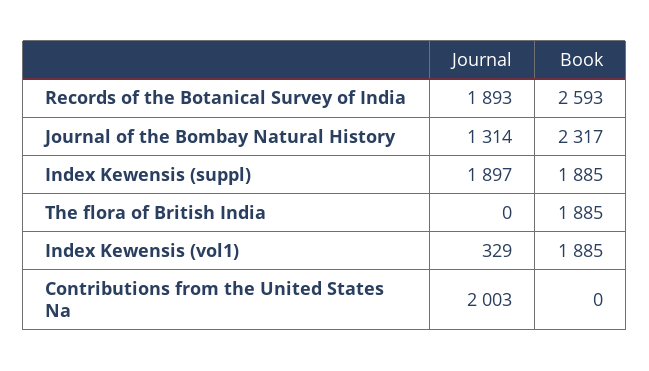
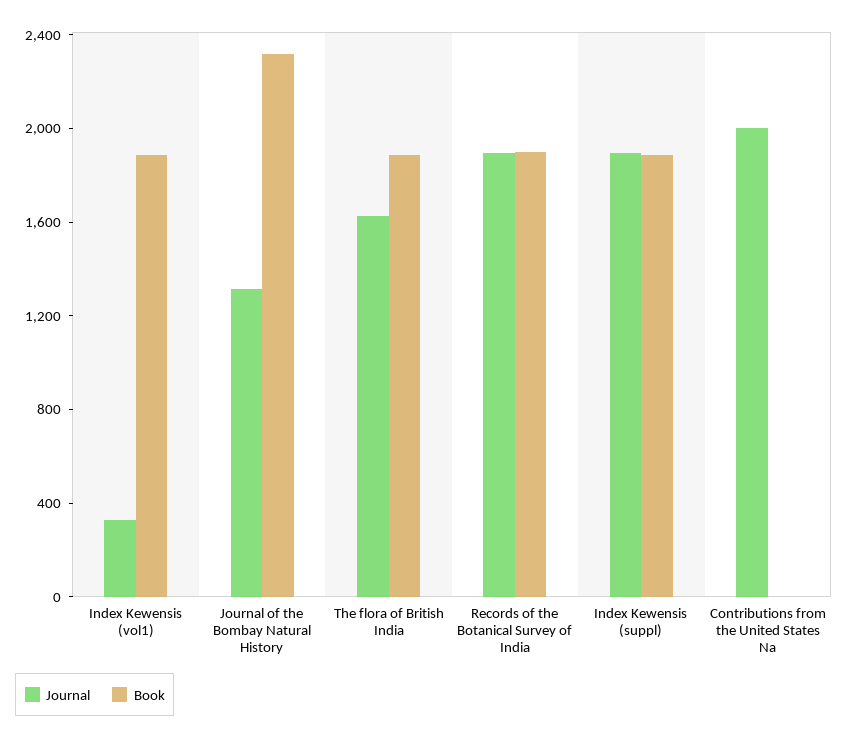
  {
    "Journal": {
      "Records of the Botanical Survey of India": 1893,
      "Journal of the Bombay Natural History": 1314,
      "Index Kewensis (suppl)": 1897,
-     "The flora of British India": 0,
+     "The flora of British India": 1600,
      "Index Kewensis (vol1)": 329,
      "Contributions from the United States Na": 2003
    },
    "Book": {
-     "Records of the Botanical Survey of India": 2593,
+     "Records of the Botanical Survey of India": 1900,
      "Journal of the Bombay Natural History": 2317,
      "Index Kewensis (suppl)": 1885,
      "The flora of British India": 1885,
      "Index Kewensis (vol1)": 1885,
      "Contributions from the United States Na": 0
    }
  }

